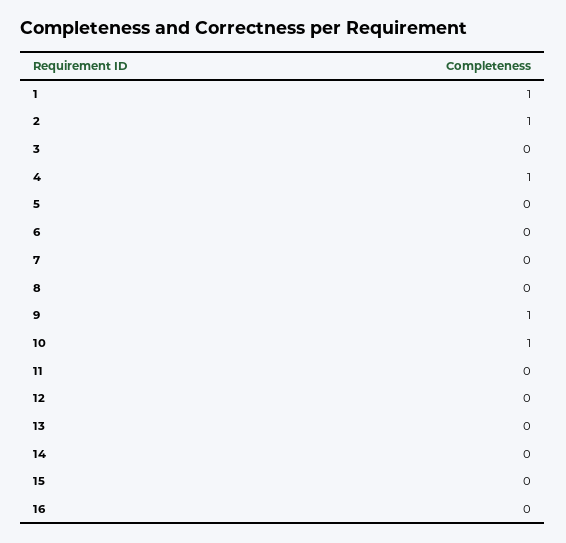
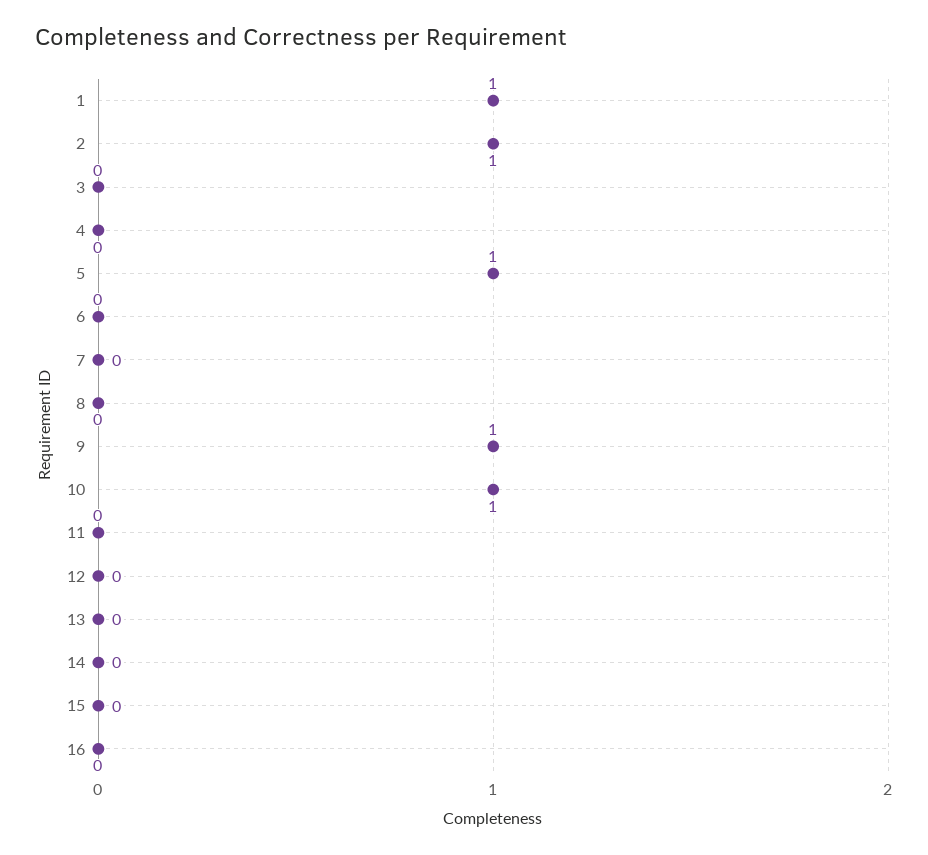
  {
    "1": 1,
    "2": 1,
    "3": 0,
-   "4": 1,
+   "4": 0,
-   "5": 0,
+   "5": 1,
    "6": 0,
    "7": 0,
    "8": 0,
    "9": 1,
    "10": 1,
    "11": 0,
    "12": 0,
    "13": 0,
    "14": 0,
    "15": 0,
    "16": 0
  }

